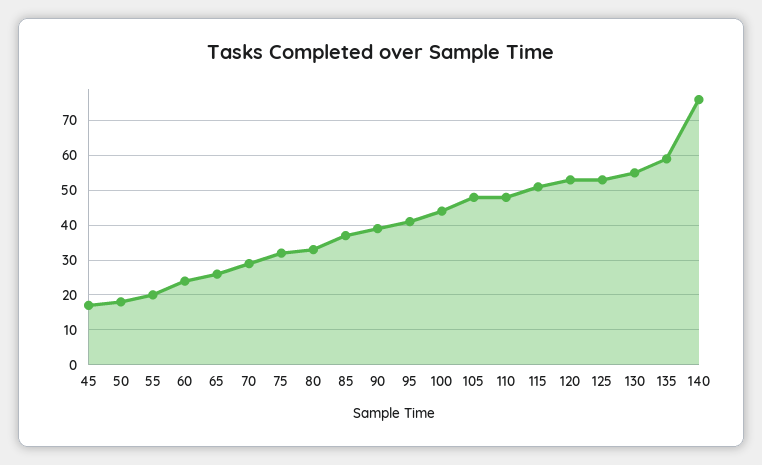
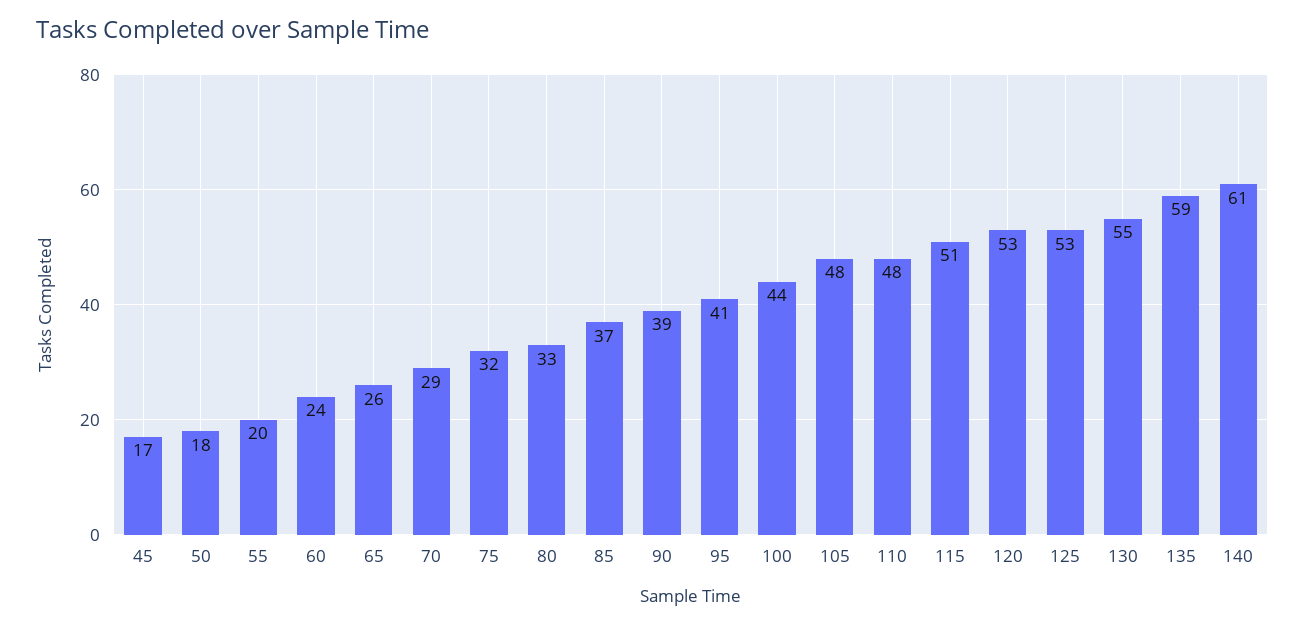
  {
    "45": 17,
    "50": 18,
    "55": 20,
    "60": 24,
    "65": 26,
    "70": 29,
    "75": 32,
    "80": 33,
    "85": 37,
    "90": 39,
    "95": 41,
    "100": 44,
    "105": 48,
    "110": 48,
    "115": 51,
    "120": 53,
    "125": 53,
    "130": 55,
    "135": 59,
-   "140": 75
+   "140": 61
  }

